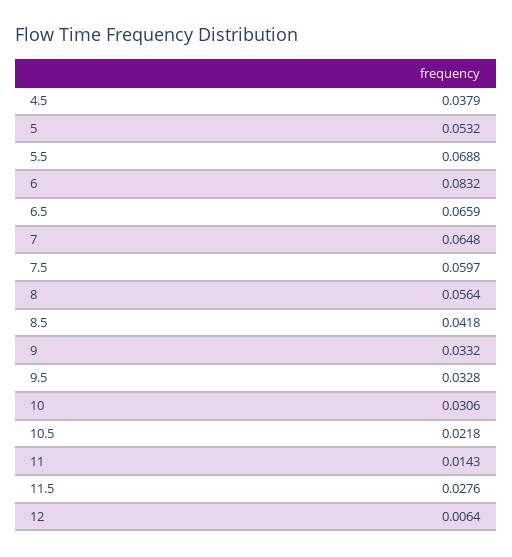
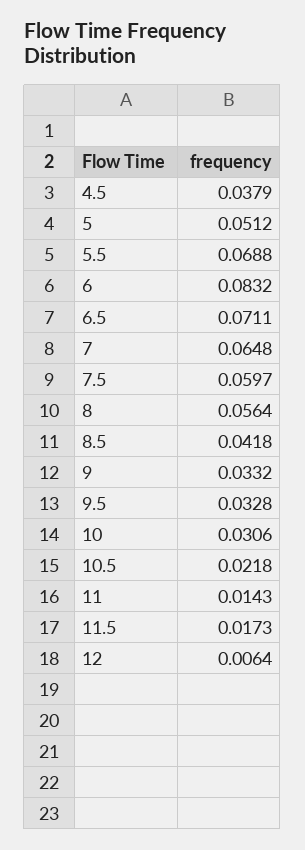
  {
    "4.5": 0.0379,
-   "5": 0.0532,
+   "5": 0.0512,
    "5.5": 0.0688,
    "6": 0.0832,
-   "6.5": 0.0659,
+   "6.5": 0.0711,
    "7": 0.0648,
    "7.5": 0.0597,
    "8": 0.0564,
    "8.5": 0.0418,
    "9": 0.0332,
    "9.5": 0.0328,
    "10": 0.0306,
    "10.5": 0.0218,
    "11": 0.0143,
-   "11.5": 0.0276,
+   "11.5": 0.0173,
    "12": 0.0064
  }

